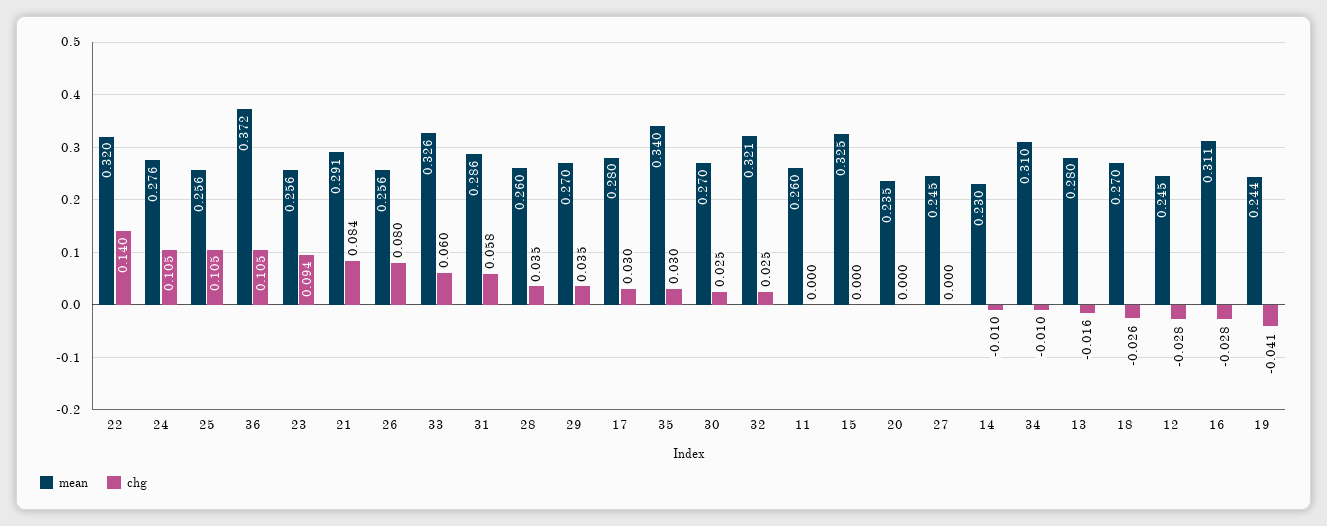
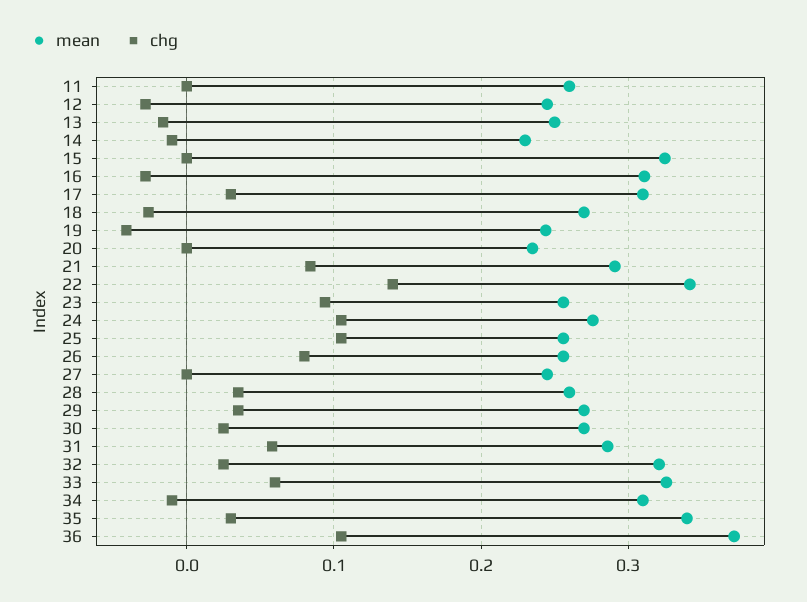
  {
    "mean": {
-     "22": 0.32,
+     "22": 0.34,
      "24": 0.276,
      "25": 0.256,
      "36": 0.372,
      "23": 0.256,
      "21": 0.291,
      "26": 0.256,
      "33": 0.326,
      "31": 0.286,
      "28": 0.26,
      "29": 0.27,
-     "17": 0.28,
+     "17": 0.31,
      "35": 0.34,
      "30": 0.27,
      "32": 0.321,
      "11": 0.26,
      "15": 0.325,
      "20": 0.235,
      "27": 0.245,
      "14": 0.23,
      "34": 0.31,
-     "13": 0.28,
+     "13": 0.25,
      "18": 0.27,
      "12": 0.245,
      "16": 0.311,
      "19": 0.244
    },
    "chg": {
      "22": 0.14,
      "24": 0.105,
      "25": 0.105,
      "36": 0.105,
      "23": 0.094,
      "21": 0.084,
      "26": 0.08,
      "33": 0.06,
      "31": 0.058,
      "28": 0.035,
      "29": 0.035,
      "17": 0.03,
      "35": 0.03,
      "30": 0.025,
      "32": 0.025,
      "11": 0,
      "15": 0,
      "20": 0,
      "27": 0,
      "14": -0.01,
      "34": -0.01,
      "13": -0.016,
      "18": -0.026,
      "12": -0.028,
      "16": -0.028,
      "19": -0.041
    }
  }

